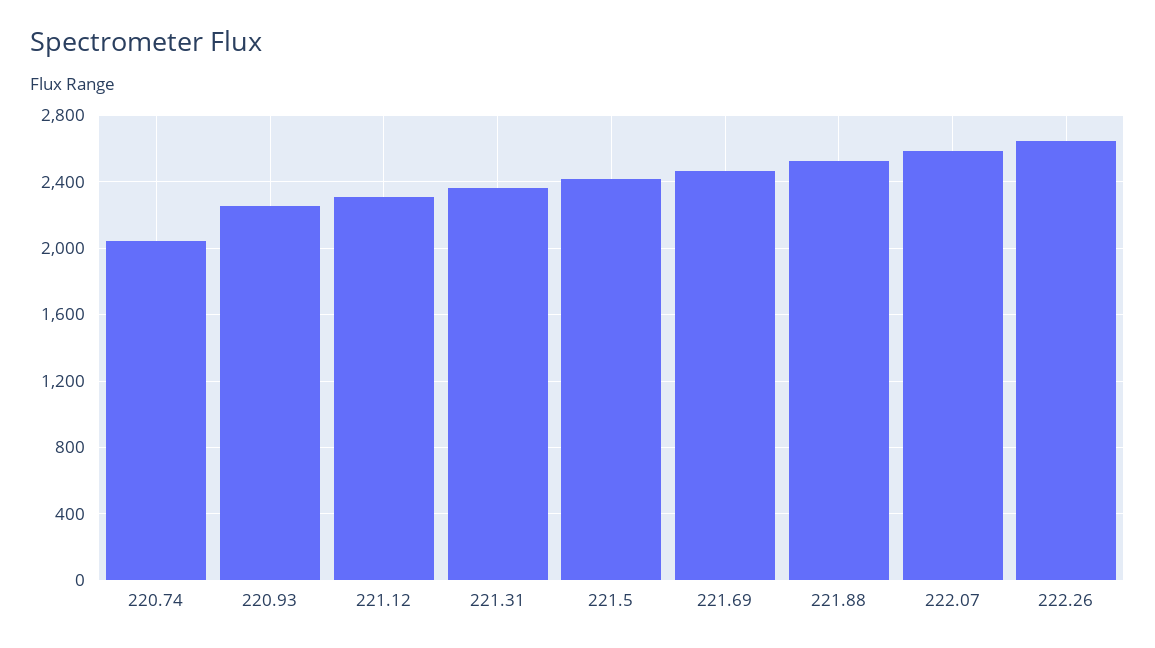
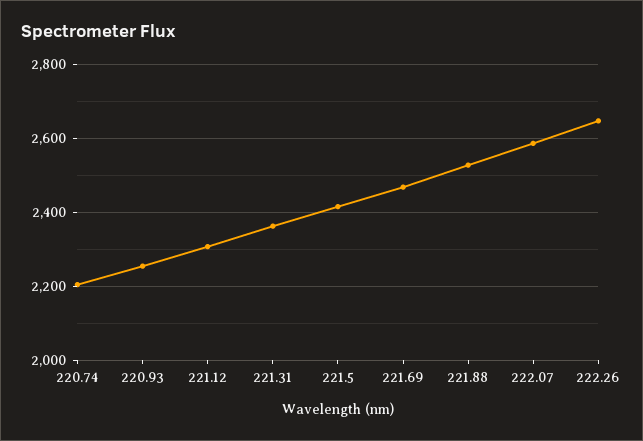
  {
-   "220.74": 2050,
+   "220.74": 2200,
    "220.93": 2260,
    "221.12": 2300,
    "221.31": 2360,
    "221.5": 2420,
    "221.69": 2460,
    "221.88": 2520,
    "222.07": 2580,
    "222.26": 2640
  }

